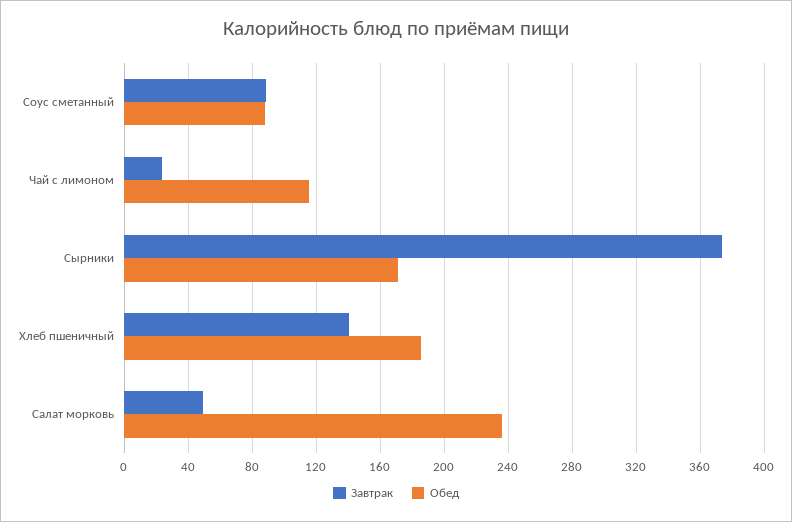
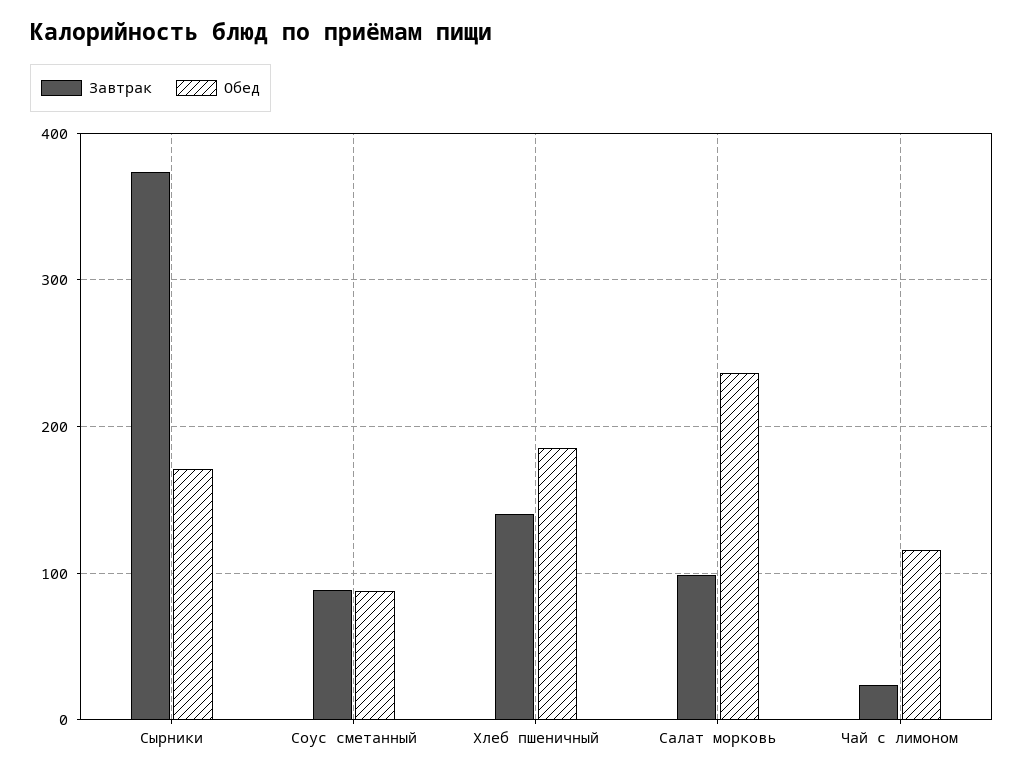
  {
    "Завтрак": {
      "Соус сметанный": 90,
      "Чай с лимоном": 25,
      "Сырники": 375,
      "Хлеб пшеничный": 140,
-     "Салат морковь": 50
+     "Салат морковь": 100
    },
    "Обед": {
      "Соус сметанный": 90,
      "Чай с лимоном": 115,
      "Сырники": 170,
      "Хлеб пшеничный": 185,
      "Салат морковь": 235
    }
  }

